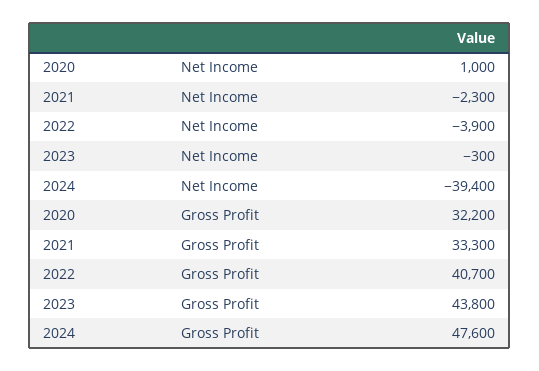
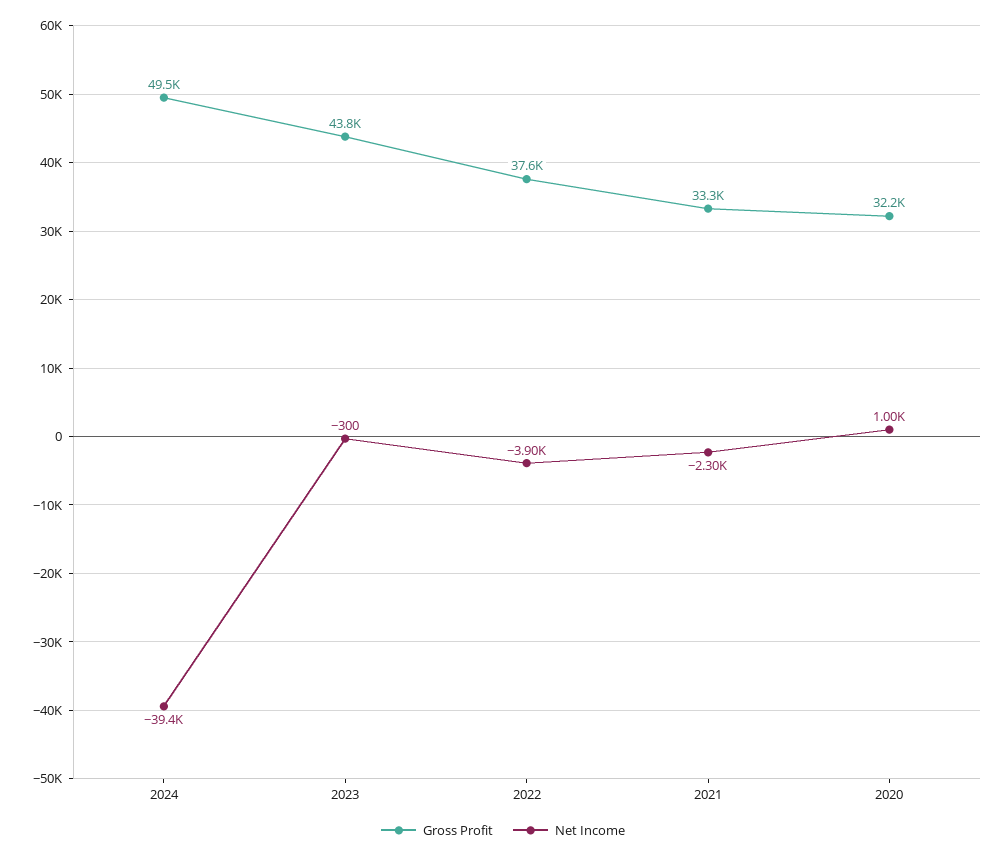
  {
    "Net Income": {
      "2020": 1000,
      "2021": -2300,
      "2022": -3900,
      "2023": -300,
      "2024": -39400
    },
    "Gross Profit": {
      "2020": 32200,
      "2021": 33300,
-     "2022": 40700,
+     "2022": 37600,
      "2023": 43800,
-     "2024": 47600
+     "2024": 49500
    }
  }

